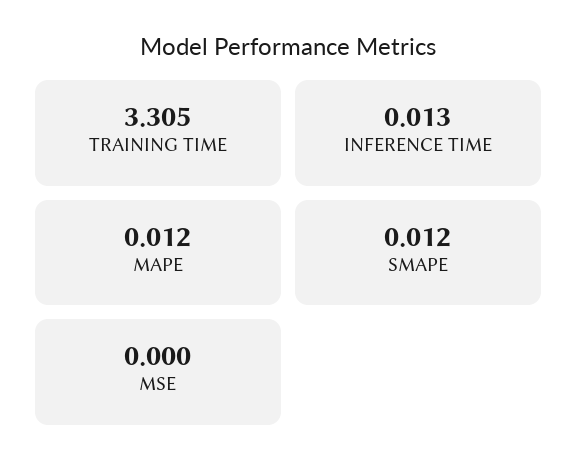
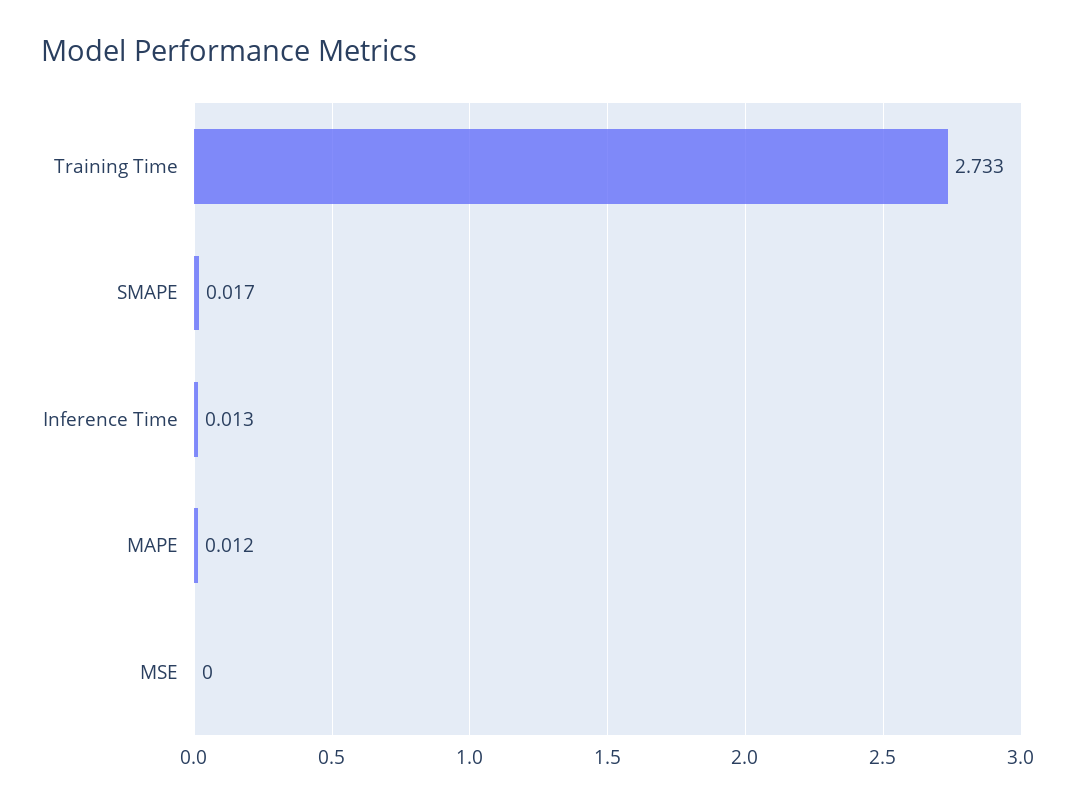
  {
-   "TRAINING TIME": 3.305,
+   "TRAINING TIME": 2.733,
    "INFERENCE TIME": 0.013,
    "MAPE": 0.012,
-   "SMAPE": 0.012,
+   "SMAPE": 0.017,
    "MSE": 0
  }

